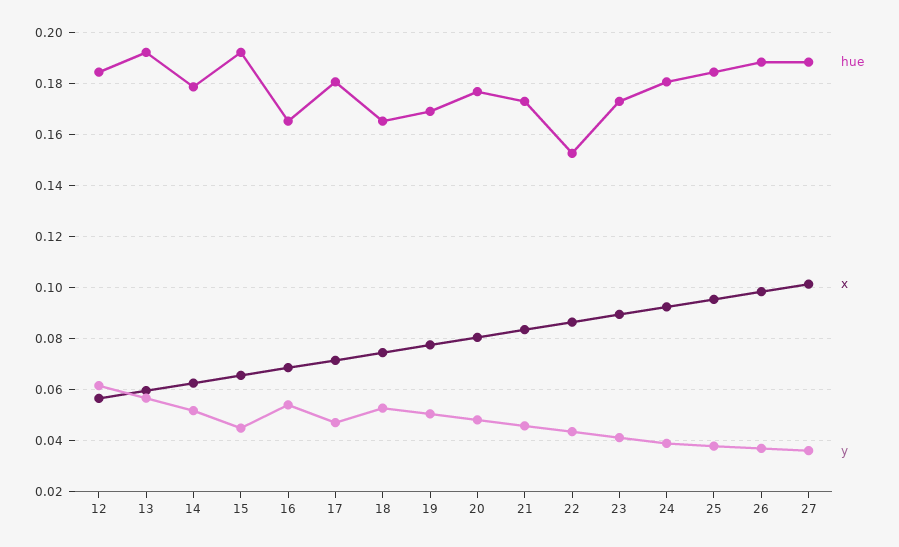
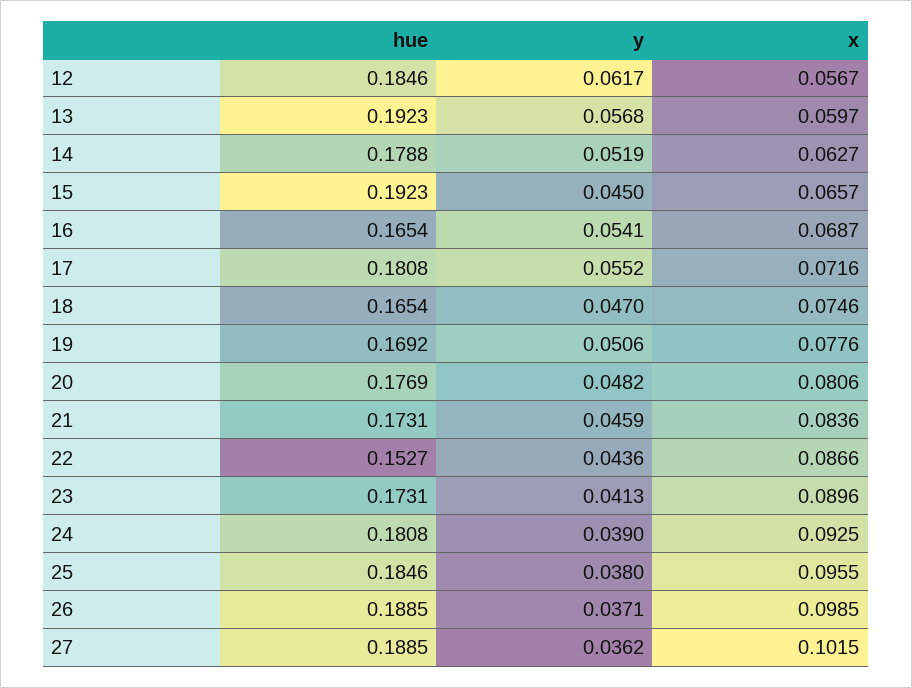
  {
    "hue": {
      "12": 0.1846,
      "13": 0.1923,
      "14": 0.1788,
      "15": 0.1923,
      "16": 0.1654,
      "17": 0.1808,
      "18": 0.1654,
      "19": 0.1692,
      "20": 0.1769,
      "21": 0.1731,
      "22": 0.1527,
      "23": 0.1731,
      "24": 0.1808,
      "25": 0.1846,
      "26": 0.1885,
      "27": 0.1885
    },
    "x": {
      "12": 0.0567,
      "13": 0.0597,
      "14": 0.0627,
      "15": 0.0657,
      "16": 0.0687,
      "17": 0.0716,
      "18": 0.0746,
      "19": 0.0776,
      "20": 0.0806,
      "21": 0.0836,
      "22": 0.0866,
      "23": 0.0896,
      "24": 0.0925,
      "25": 0.0955,
      "26": 0.0985,
      "27": 0.1015
    },
    "y": {
      "12": 0.0617,
      "13": 0.0568,
      "14": 0.0519,
      "15": 0.045,
      "16": 0.0541,
-     "17": 0.0475,
+     "17": 0.0552,
-     "18": 0.0525,
+     "18": 0.047,
      "19": 0.0506,
      "20": 0.0482,
      "21": 0.0459,
      "22": 0.0436,
      "23": 0.0413,
      "24": 0.039,
      "25": 0.038,
      "26": 0.0371,
      "27": 0.0362
    }
  }

